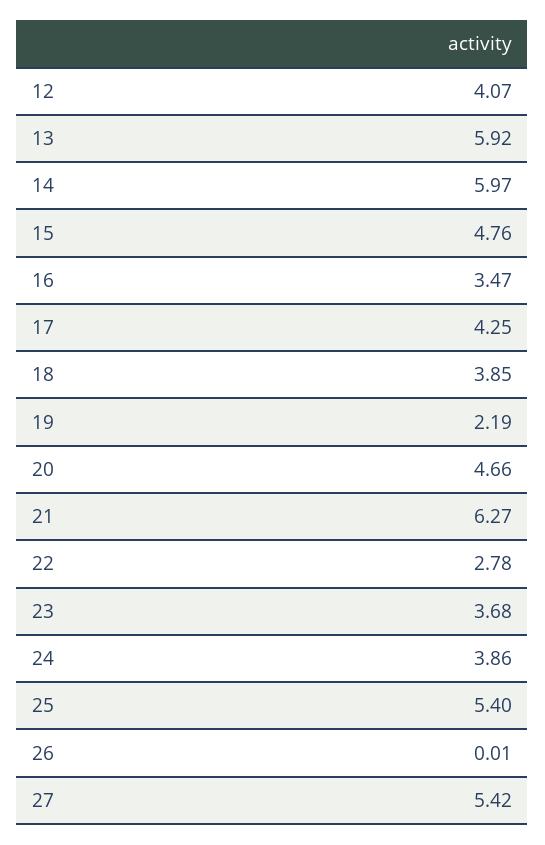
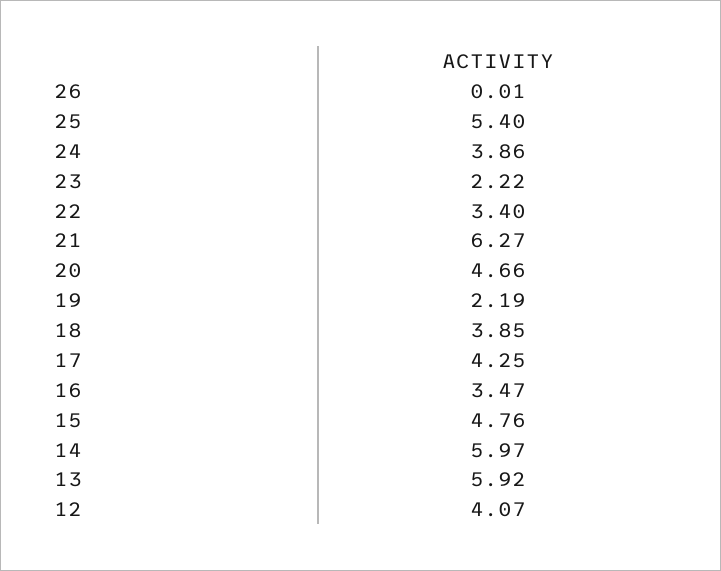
  {
    "12": 4.07,
    "13": 5.92,
    "14": 5.97,
    "15": 4.76,
    "16": 3.47,
    "17": 4.25,
    "18": 3.85,
    "19": 2.19,
    "20": 4.66,
    "21": 6.27,
-   "22": 2.78,
+   "22": 3.4,
-   "23": 3.68,
+   "23": 2.22,
    "24": 3.86,
    "25": 5.4,
-   "26": 0.01,
+   "26": 0.01
-   "27": 5.42
  }

